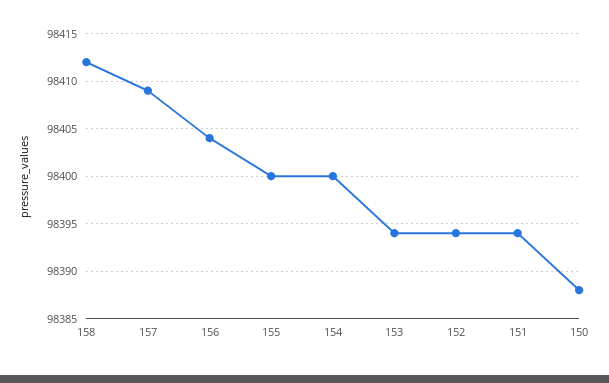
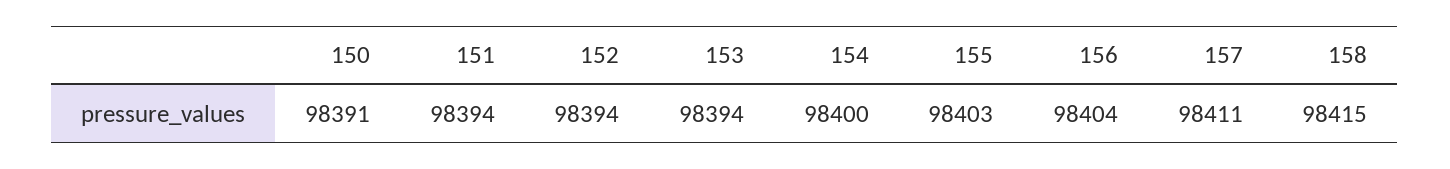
  {
-   "158": 98412,
+   "158": 98415,
-   "157": 98409,
+   "157": 98411,
    "156": 98404,
-   "155": 98400,
+   "155": 98403,
    "154": 98400,
    "153": 98394,
    "152": 98394,
    "151": 98394,
-   "150": 98388
+   "150": 98391
  }

